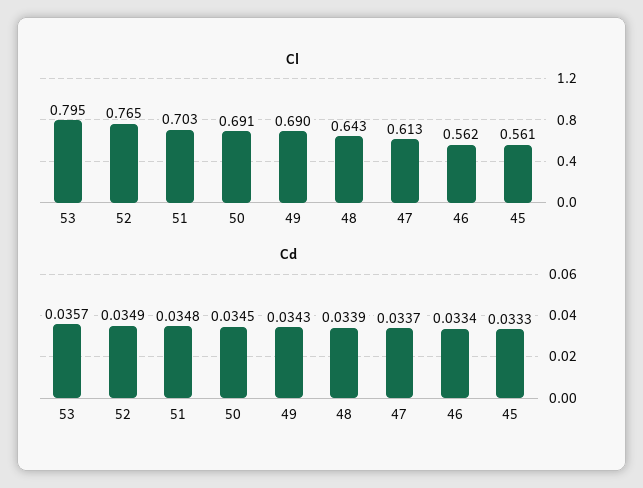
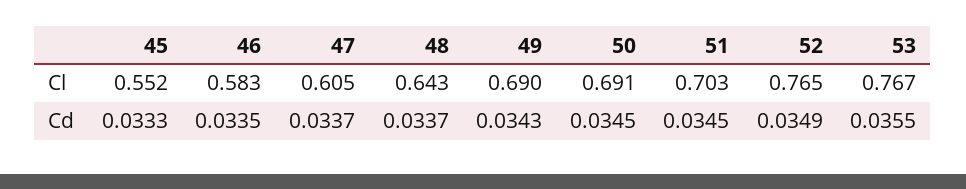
  {
    "Cl": {
-     "53": 0.795,
+     "53": 0.767,
      "52": 0.765,
      "51": 0.703,
      "50": 0.691,
      "49": 0.69,
      "48": 0.643,
-     "47": 0.613,
+     "47": 0.605,
-     "46": 0.562,
+     "46": 0.583,
-     "45": 0.561
+     "45": 0.552
    },
    "Cd": {
-     "53": 0.0357,
+     "53": 0.0355,
      "52": 0.0349,
-     "51": 0.0348,
+     "51": 0.0345,
      "50": 0.0345,
      "49": 0.0343,
-     "48": 0.0339,
+     "48": 0.0337,
      "47": 0.0337,
-     "46": 0.0334,
+     "46": 0.0335,
      "45": 0.0333
    }
  }

